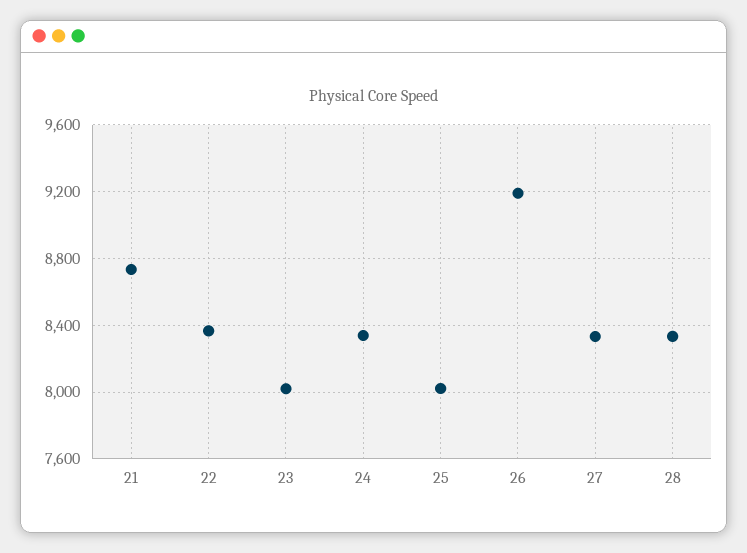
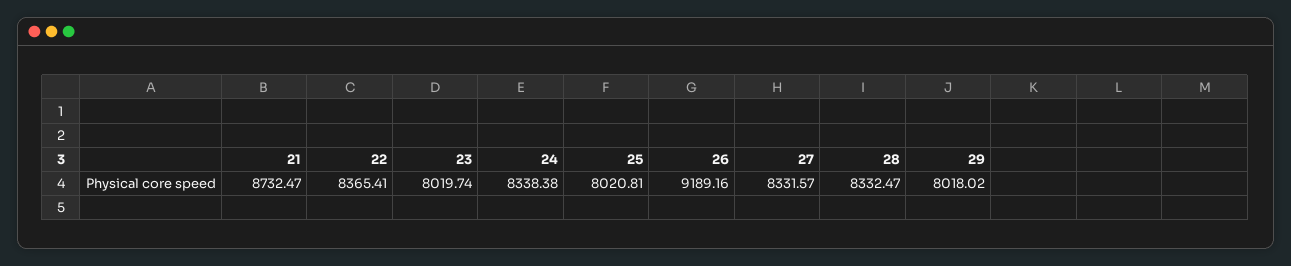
  {
    "21": 8732.47,
    "22": 8365.41,
    "23": 8019.74,
    "24": 8338.38,
    "25": 8020.81,
    "26": 9189.16,
    "27": 8331.57,
-   "28": 8332.47
+   "28": 8332.47,
+   "29": 8018.02
  }

